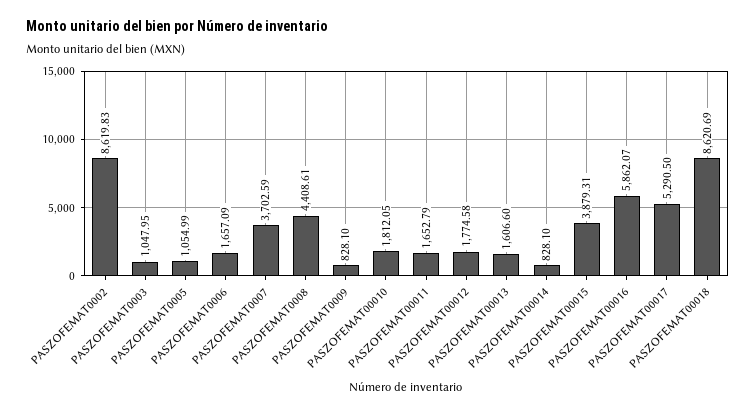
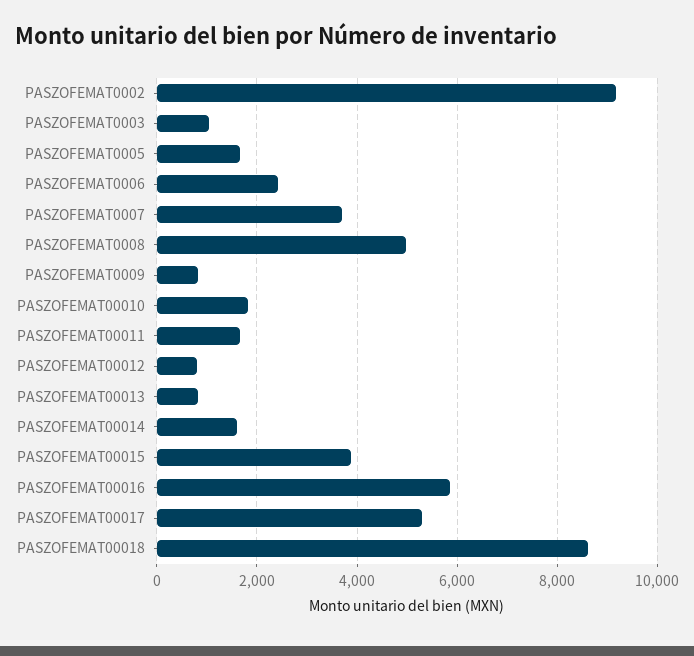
  {
-   "PASZOFEMAT0002": 8619.83,
+   "PASZOFEMAT0002": 9200,
    "PASZOFEMAT0003": 1047.95,
-   "PASZOFEMAT0005": 1054.99,
+   "PASZOFEMAT0005": 1600,
-   "PASZOFEMAT0006": 1657.09,
+   "PASZOFEMAT0006": 2400,
    "PASZOFEMAT0007": 3702.59,
-   "PASZOFEMAT0008": 4408.61,
+   "PASZOFEMAT0008": 5000,
    "PASZOFEMAT0009": 828.1,
    "PASZOFEMAT00010": 1812.05,
    "PASZOFEMAT00011": 1652.79,
-   "PASZOFEMAT00012": 1774.58,
+   "PASZOFEMAT00012": 800,
-   "PASZOFEMAT00013": 1606.6,
+   "PASZOFEMAT00013": 800,
-   "PASZOFEMAT00014": 828.1,
+   "PASZOFEMAT00014": 1600,
    "PASZOFEMAT00015": 3879.31,
    "PASZOFEMAT00016": 5862.07,
    "PASZOFEMAT00017": 5290.5,
    "PASZOFEMAT00018": 8620.69
  }

